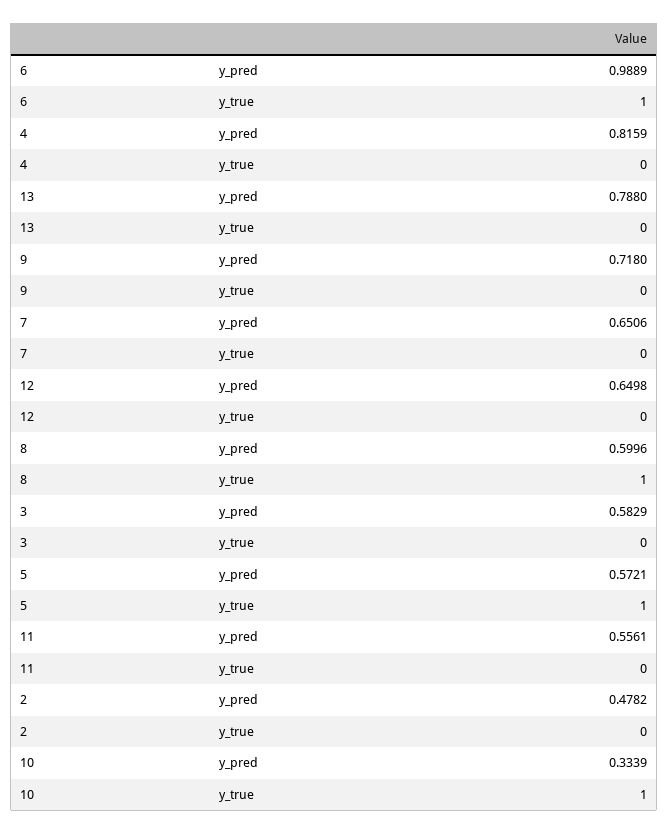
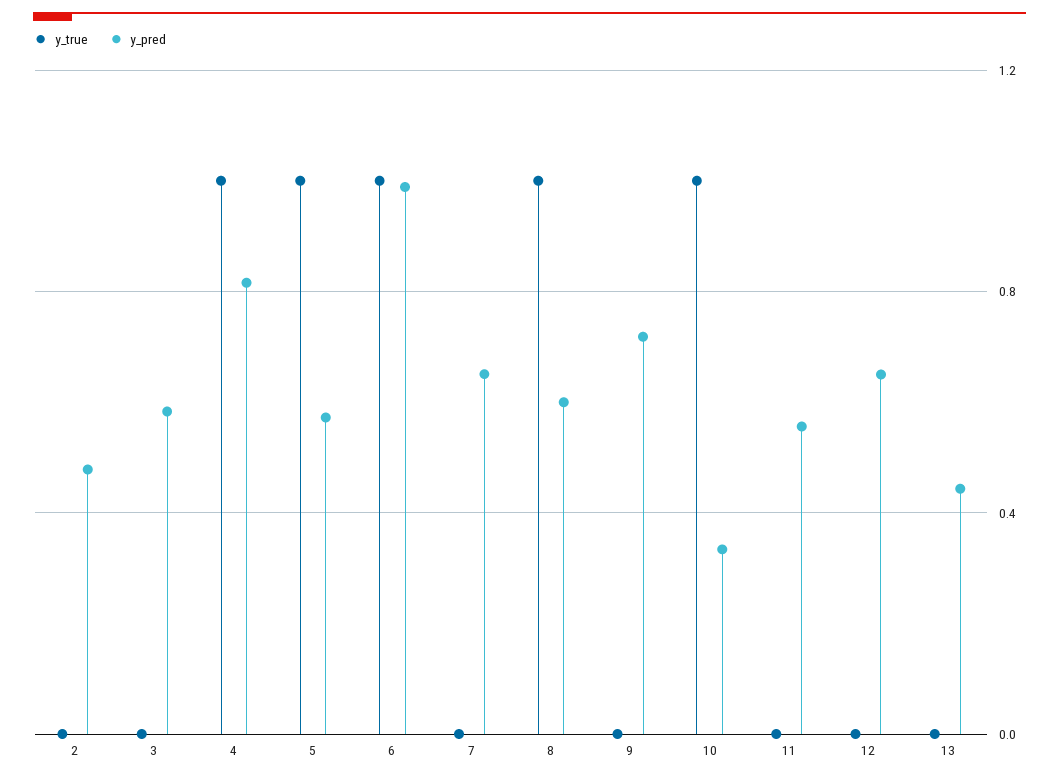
  {
    "y_pred": {
      "6": 0.9889,
      "4": 0.8159,
-     "13": 0.788,
+     "13": 0.45,
      "9": 0.718,
      "7": 0.6506,
      "12": 0.6498,
      "8": 0.5996,
      "3": 0.5829,
      "5": 0.5721,
      "11": 0.5561,
      "2": 0.4782,
      "10": 0.3339
    },
    "y_true": {
      "6": 1,
-     "4": 0,
+     "4": 1,
      "13": 0,
      "9": 0,
      "7": 0,
      "12": 0,
      "8": 1,
      "3": 0,
      "5": 1,
      "11": 0,
      "2": 0,
      "10": 1
    }
  }

